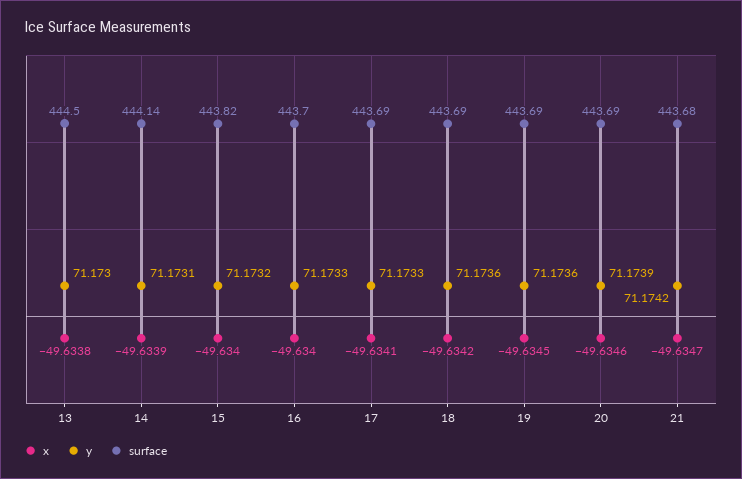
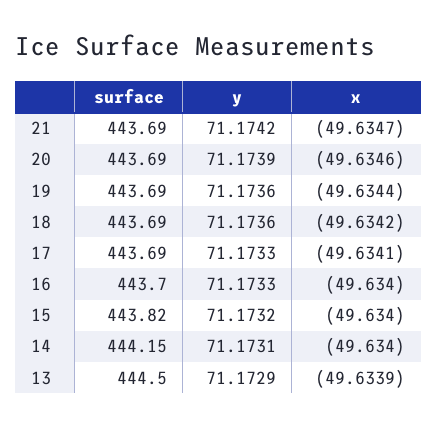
  {
    "x": {
-     "13": -49.6338,
+     "13": -49.6339,
-     "14": -49.6339,
+     "14": -49.634,
      "15": -49.634,
      "16": -49.634,
      "17": -49.6341,
      "18": -49.6342,
-     "19": -49.6345,
+     "19": -49.6344,
      "20": -49.6346,
      "21": -49.6347
    },
    "y": {
-     "13": 71.173,
+     "13": 71.1729,
      "14": 71.1731,
      "15": 71.1732,
      "16": 71.1733,
      "17": 71.1733,
      "18": 71.1736,
      "19": 71.1736,
      "20": 71.1739,
      "21": 71.1742
    },
    "surface": {
      "13": 444.5,
-     "14": 444.14,
+     "14": 444.15,
      "15": 443.82,
      "16": 443.7,
      "17": 443.69,
      "18": 443.69,
      "19": 443.69,
      "20": 443.69,
-     "21": 443.68
+     "21": 443.69
    }
  }

